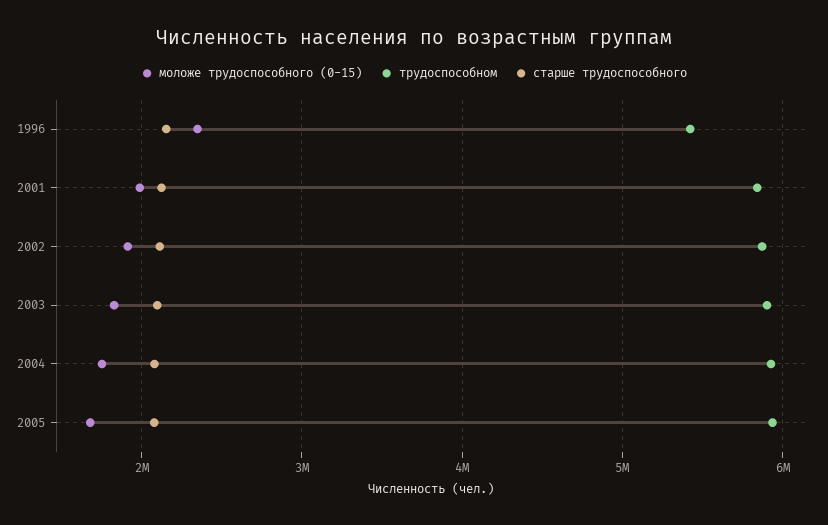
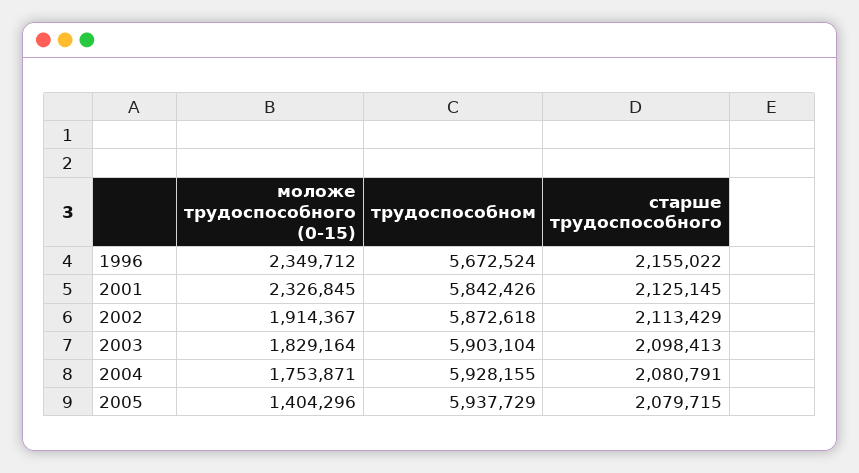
  {
    "моложе трудоспособного (0-15)": {
      "1996": 2349712,
-     "2001": 2000000,
+     "2001": 2326845,
      "2002": 1914367,
      "2003": 1829164,
      "2004": 1753871,
-     "2005": 1700000
+     "2005": 1404296
    },
    "трудоспособном": {
-     "1996": 5400000,
+     "1996": 5672524,
      "2001": 5842426,
      "2002": 5872618,
      "2003": 5903104,
      "2004": 5928155,
      "2005": 5937729
    },
    "старше трудоспособного": {
      "1996": 2155022,
      "2001": 2125145,
      "2002": 2113429,
      "2003": 2098413,
      "2004": 2080791,
      "2005": 2079715
    }
  }

